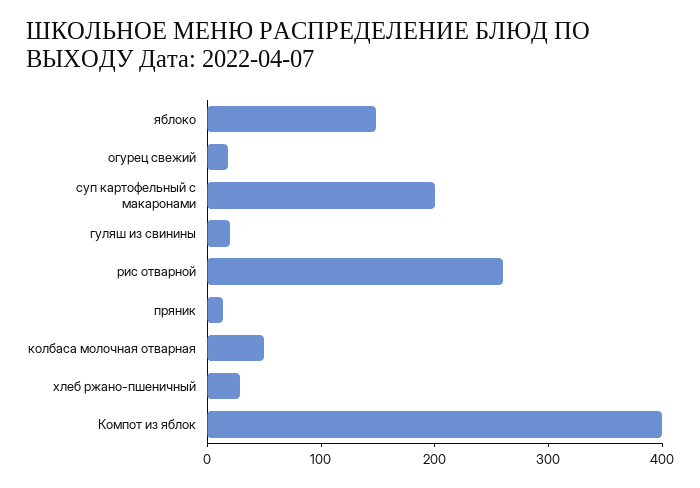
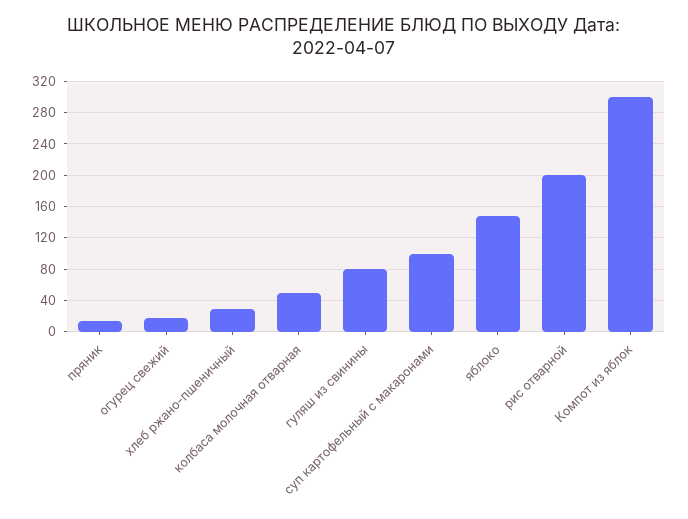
  {
    "яблоко": 150,
    "огурец свежий": 20,
-   "суп картофельный с макаронами": 200,
+   "суп картофельный с макаронами": 100,
-   "гуляш из свинины": 20,
+   "гуляш из свинины": 80,
-   "рис отварной": 260,
+   "рис отварной": 200,
    "пряник": 10,
    "колбаса молочная отварная": 50,
    "хлеб ржано-пшеничный": 30,
-   "Компот из яблок": 400
+   "Компот из яблок": 300
  }

